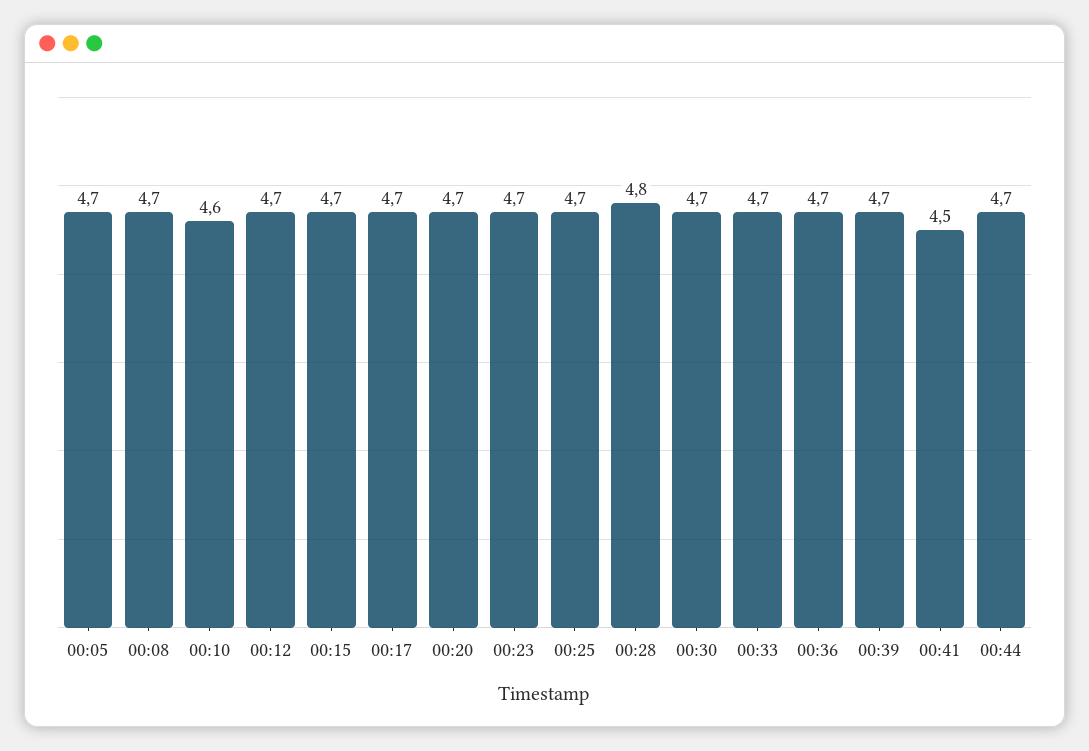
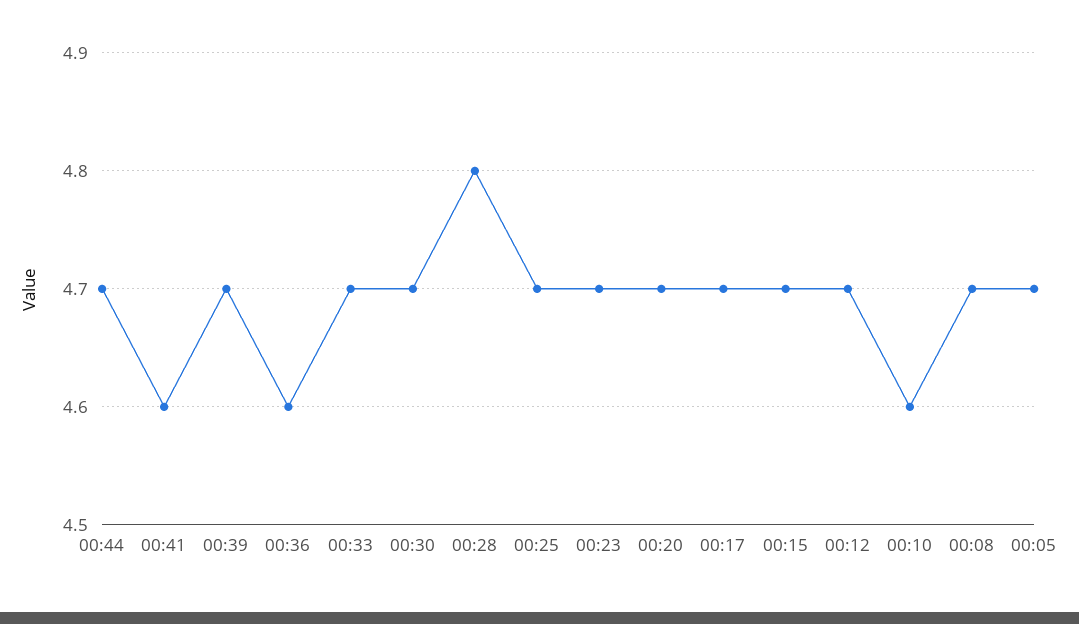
  {
    "00:05": 4.7,
    "00:08": 4.7,
    "00:10": 4.6,
    "00:12": 4.7,
    "00:15": 4.7,
    "00:17": 4.7,
    "00:20": 4.7,
    "00:23": 4.7,
    "00:25": 4.7,
    "00:28": 4.8,
    "00:30": 4.7,
    "00:33": 4.7,
-   "00:36": 4.7,
+   "00:36": 4.6,
    "00:39": 4.7,
-   "00:41": 4.5,
+   "00:41": 4.6,
    "00:44": 4.7
  }

